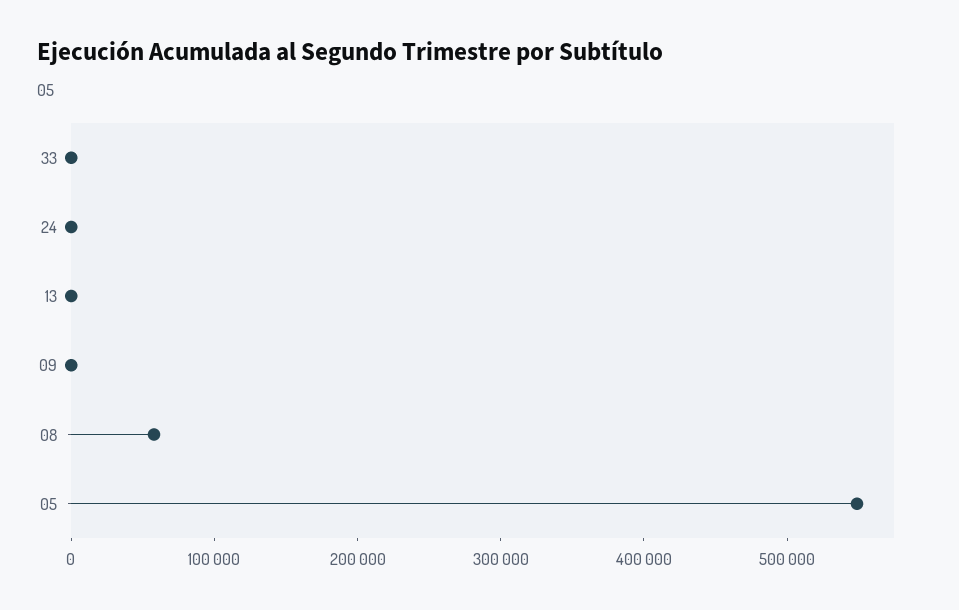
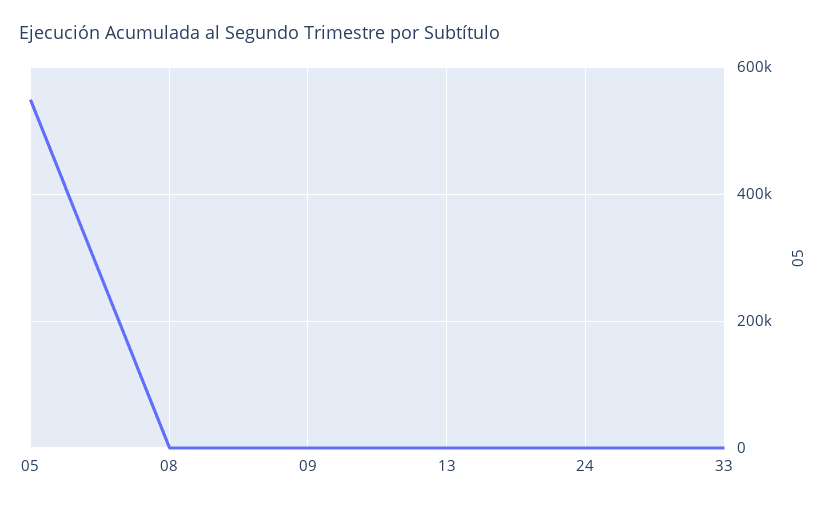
  {
    "33": 0,
    "24": 0,
    "13": 0,
    "09": 0,
-   "08": 60000,
+   "08": 0,
    "05": 540000
  }

